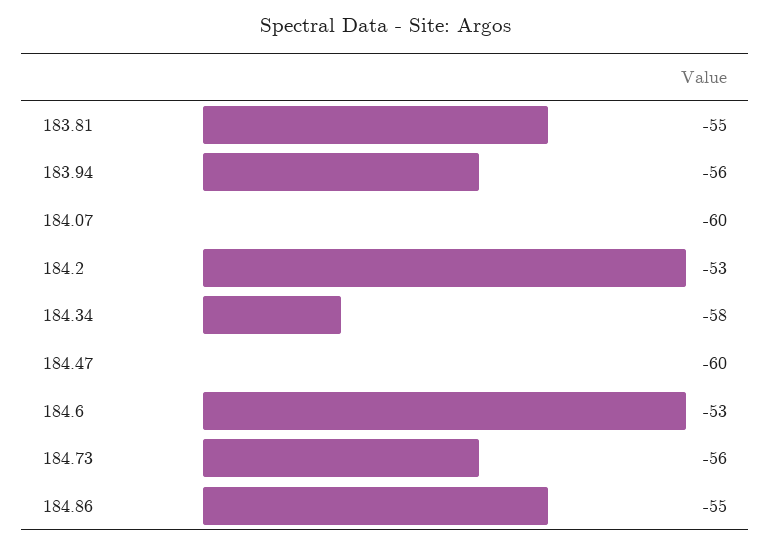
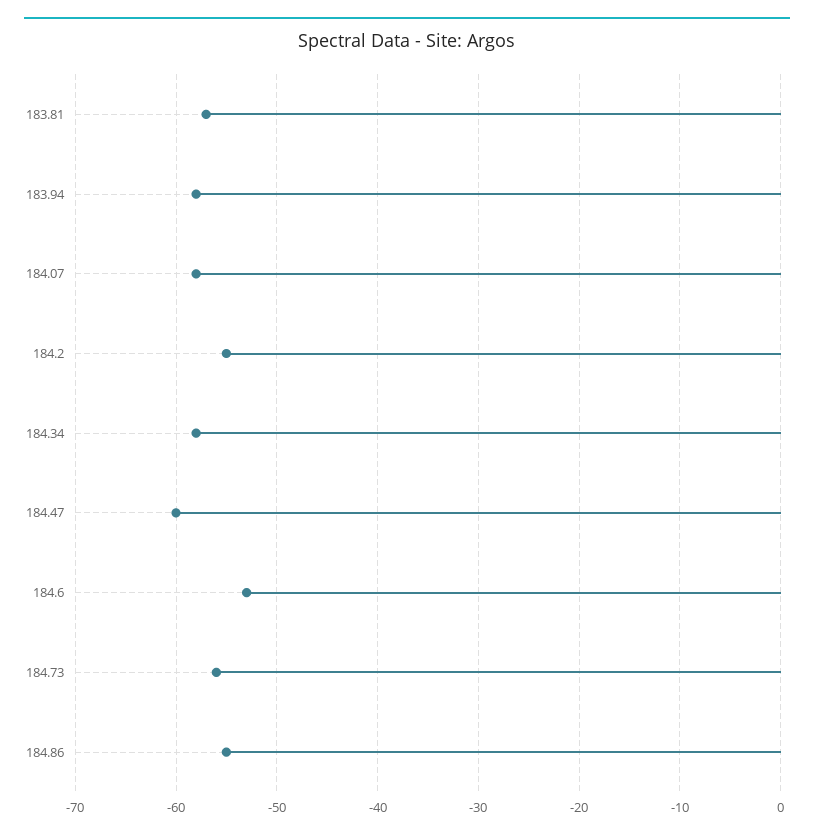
  {
-   "183.81": -55,
+   "183.81": -57,
-   "183.94": -56,
+   "183.94": -58,
-   "184.07": -60,
+   "184.07": -58,
-   "184.2": -53,
+   "184.2": -55,
    "184.34": -58,
    "184.47": -60,
    "184.6": -53,
    "184.73": -56,
    "184.86": -55
  }

